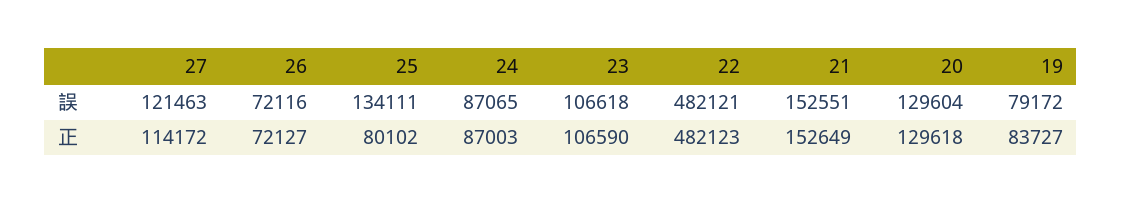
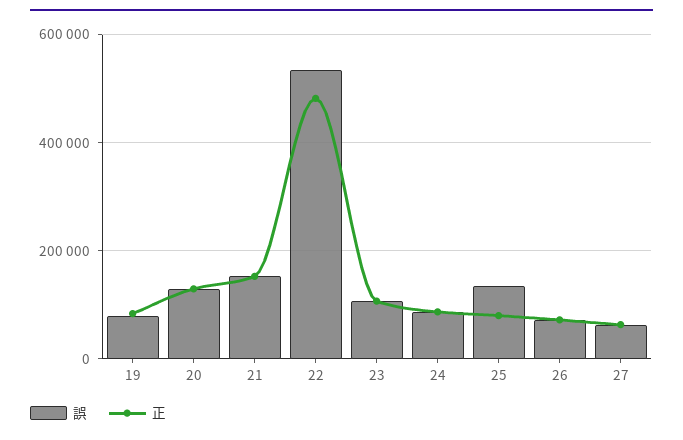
  {
    "誤": {
-     "27": 121463,
+     "27": 60000,
      "26": 72116,
      "25": 134111,
      "24": 87065,
      "23": 106618,
-     "22": 482121,
+     "22": 540000,
      "21": 152551,
      "20": 129604,
      "19": 79172
    },
    "正": {
-     "27": 114172,
+     "27": 60000,
      "26": 72127,
      "25": 80102,
      "24": 87003,
      "23": 106590,
      "22": 482123,
      "21": 152649,
      "20": 129618,
      "19": 83727
    }
  }

